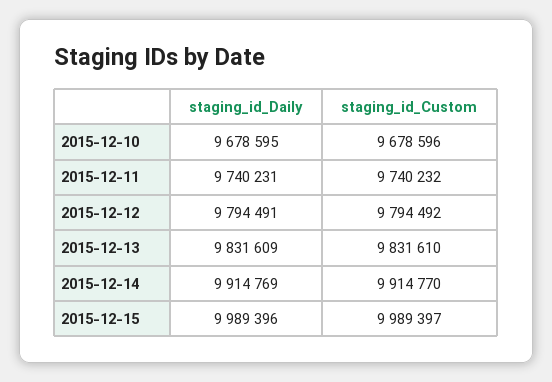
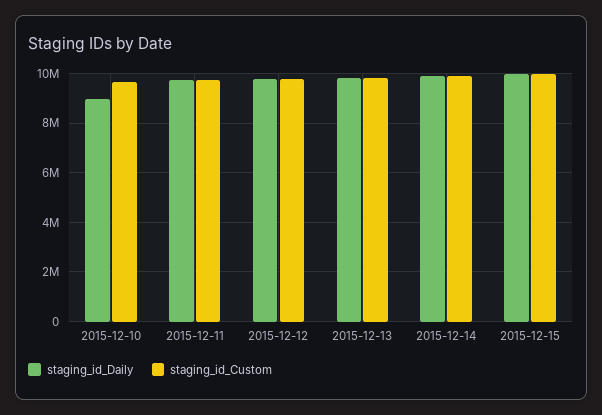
  {
    "staging_id_Daily": {
-     "2015-12-10": 9678595,
+     "2015-12-10": 9000000,
      "2015-12-11": 9740231,
      "2015-12-12": 9794491,
      "2015-12-13": 9831609,
      "2015-12-14": 9914769,
      "2015-12-15": 9989396
    },
    "staging_id_Custom": {
      "2015-12-10": 9678596,
      "2015-12-11": 9740232,
      "2015-12-12": 9794492,
      "2015-12-13": 9831610,
      "2015-12-14": 9914770,
      "2015-12-15": 9989397
    }
  }

